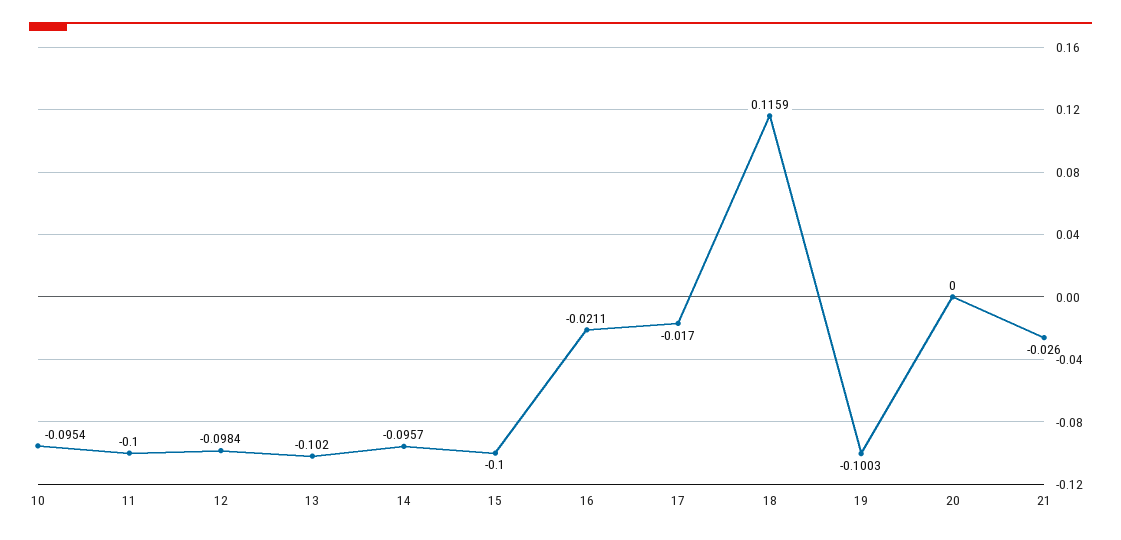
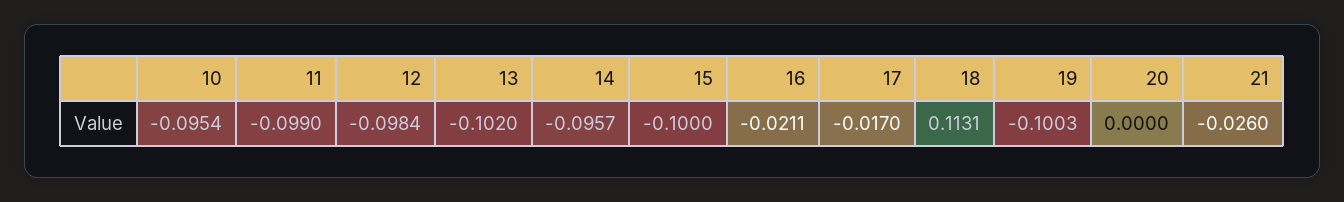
  {
    "10": -0.0954,
-   "11": -0.1,
+   "11": -0.099,
    "12": -0.0984,
    "13": -0.102,
    "14": -0.0957,
    "15": -0.1,
    "16": -0.0211,
    "17": -0.017,
-   "18": 0.1159,
+   "18": 0.1131,
    "19": -0.1003,
    "20": 0,
    "21": -0.026
  }

